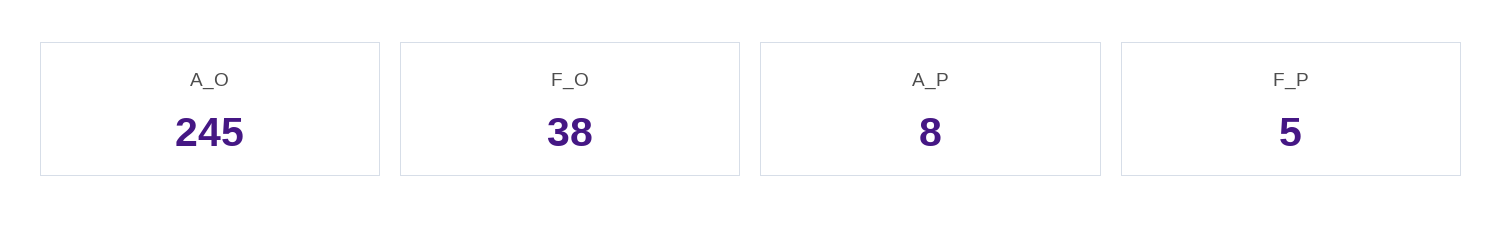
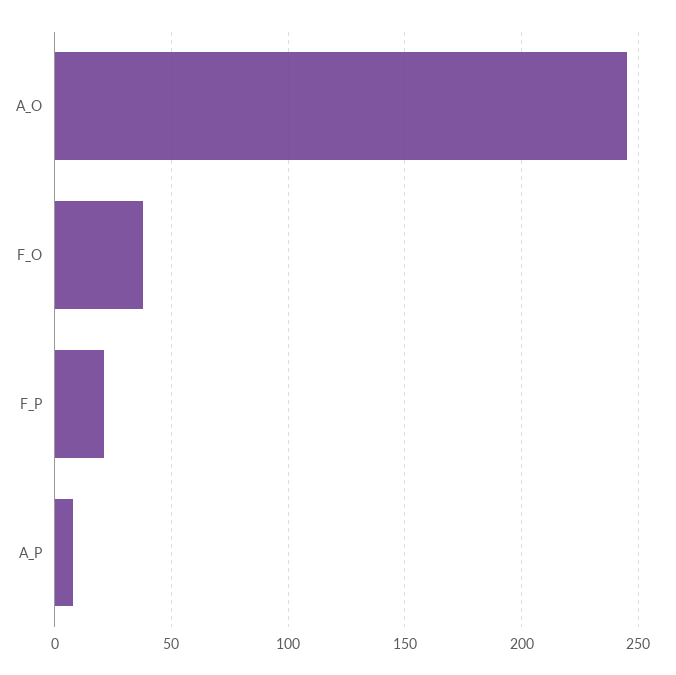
  {
    "A_O": 245,
    "F_O": 38,
    "A_P": 8,
-   "F_P": 5
+   "F_P": 20
  }

